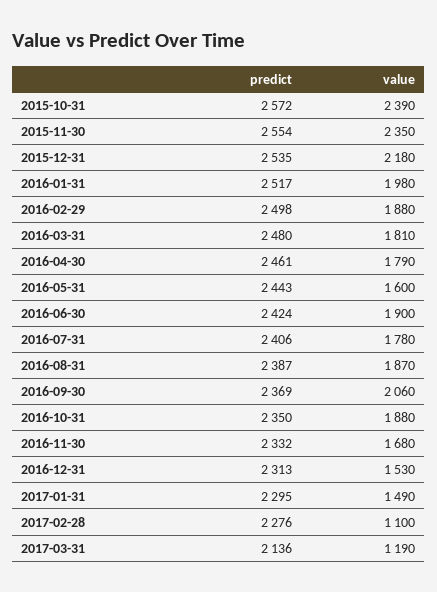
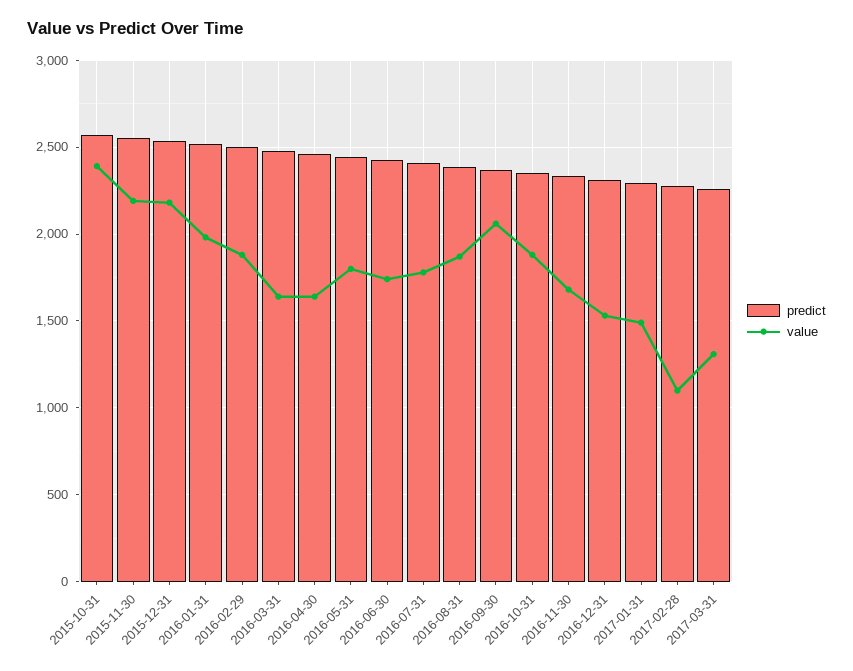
  {
    "predict": {
      "2015-10-31": 2572,
      "2015-11-30": 2554,
      "2015-12-31": 2535,
      "2016-01-31": 2517,
      "2016-02-29": 2498,
      "2016-03-31": 2480,
      "2016-04-30": 2461,
      "2016-05-31": 2443,
      "2016-06-30": 2424,
      "2016-07-31": 2406,
      "2016-08-31": 2387,
      "2016-09-30": 2369,
      "2016-10-31": 2350,
      "2016-11-30": 2332,
      "2016-12-31": 2313,
      "2017-01-31": 2295,
      "2017-02-28": 2276,
-     "2017-03-31": 2136
+     "2017-03-31": 2250
    },
    "value": {
      "2015-10-31": 2390,
-     "2015-11-30": 2350,
+     "2015-11-30": 2200,
      "2015-12-31": 2180,
      "2016-01-31": 1980,
      "2016-02-29": 1880,
-     "2016-03-31": 1810,
+     "2016-03-31": 1650,
-     "2016-04-30": 1790,
+     "2016-04-30": 1650,
-     "2016-05-31": 1600,
+     "2016-05-31": 1800,
-     "2016-06-30": 1900,
+     "2016-06-30": 1750,
      "2016-07-31": 1780,
      "2016-08-31": 1870,
      "2016-09-30": 2060,
      "2016-10-31": 1880,
      "2016-11-30": 1680,
      "2016-12-31": 1530,
      "2017-01-31": 1490,
      "2017-02-28": 1100,
-     "2017-03-31": 1190
+     "2017-03-31": 1300
    }
  }

